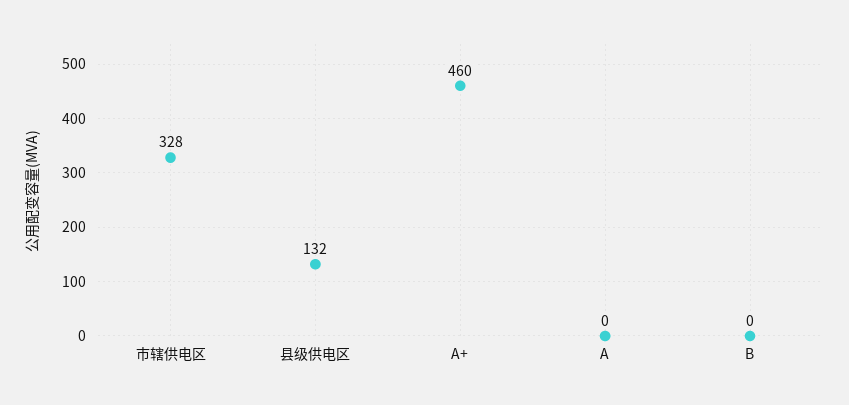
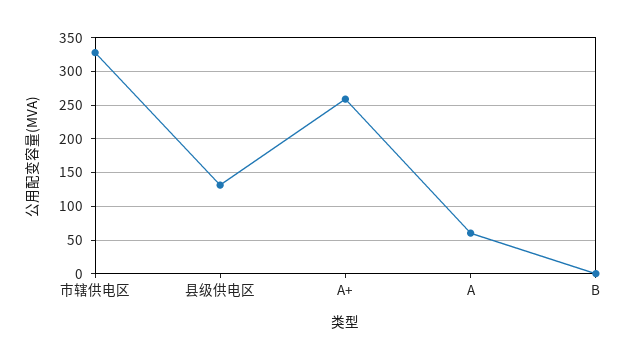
  {
    "市辖供电区": 328,
    "县级供电区": 132,
-   "A+": 460,
+   "A+": 260,
-   "A": 0,
+   "A": 60,
    "B": 0
  }

